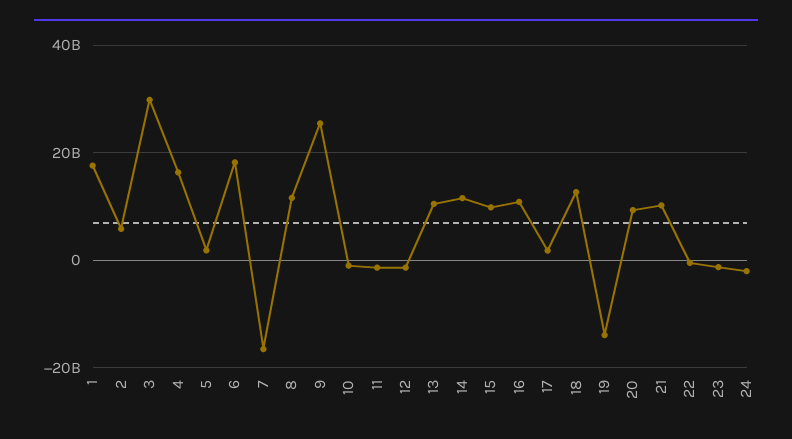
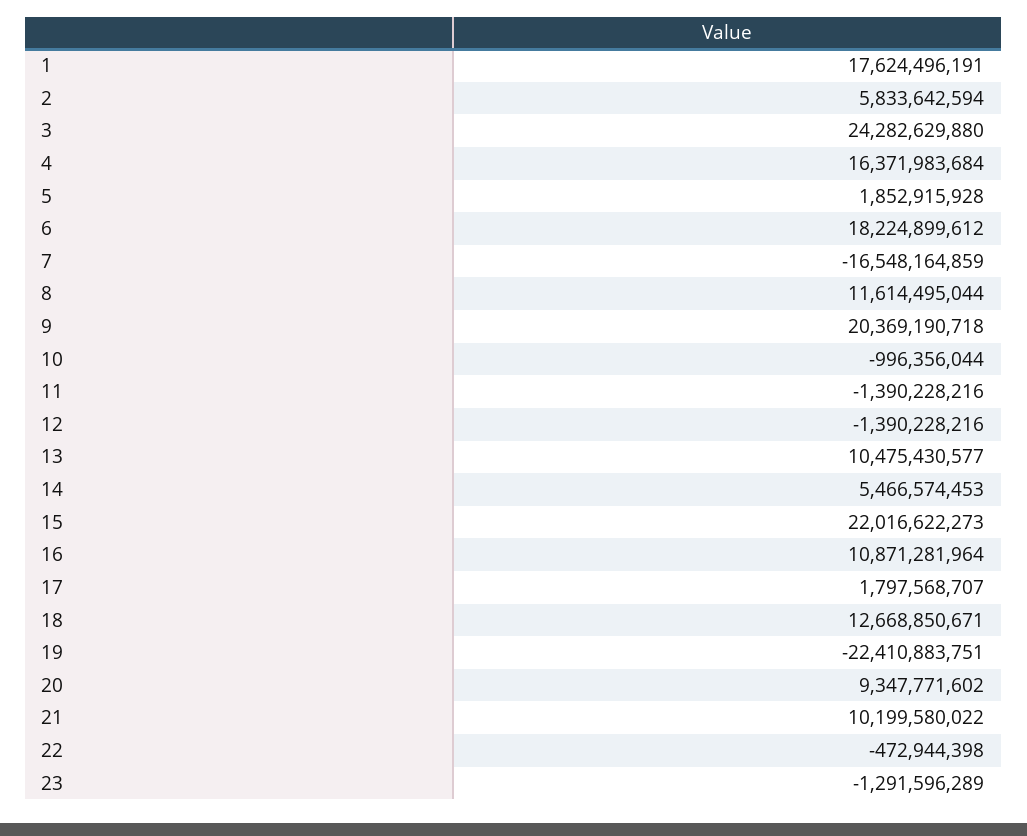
  {
    "1": 17624496191,
    "2": 5833642594,
-   "3": 30000000000,
+   "3": 24282629880,
    "4": 16371983684,
    "5": 1852915928,
    "6": 18224899612,
    "7": -16548164859,
    "8": 11614495044,
-   "9": 26000000000,
+   "9": 20369190718,
    "10": -996356044,
    "11": -1390228216,
    "12": -1390228216,
    "13": 10475430577,
-   "14": 12000000000,
+   "14": 5466574453,
-   "15": 10000000000,
+   "15": 22016622273,
    "16": 10871281964,
    "17": 1797568707,
    "18": 12668850671,
-   "19": -14000000000,
+   "19": -22410883751,
    "20": 9347771602,
    "21": 10199580022,
    "22": -472944398,
-   "23": -1291596289,
+   "23": -1291596289
-   "24": -2000000000
  }

